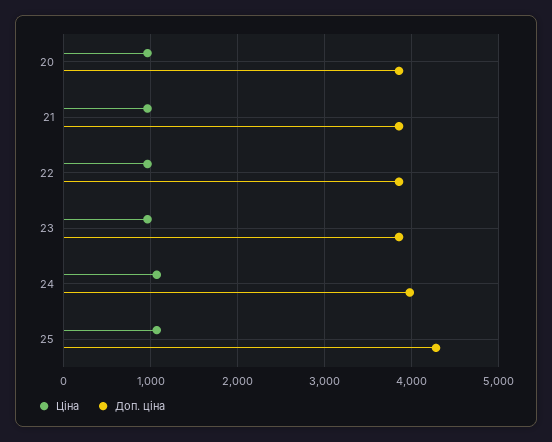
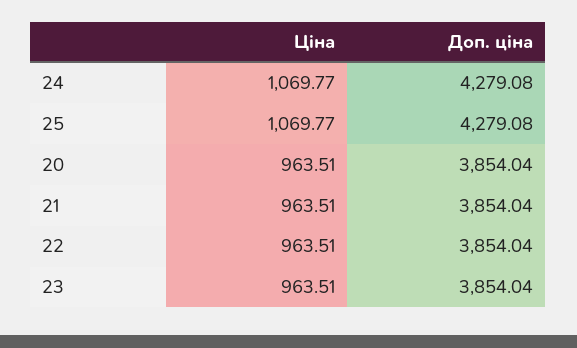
  {
    "Ціна": {
      "20": 963.51,
      "21": 963.51,
      "22": 963.51,
      "23": 963.51,
      "24": 1069.77,
      "25": 1069.77
    },
    "Доп. ціна": {
      "20": 3854.04,
      "21": 3854.04,
      "22": 3854.04,
      "23": 3854.04,
-     "24": 4000,
+     "24": 4279.08,
      "25": 4279.08
    }
  }

